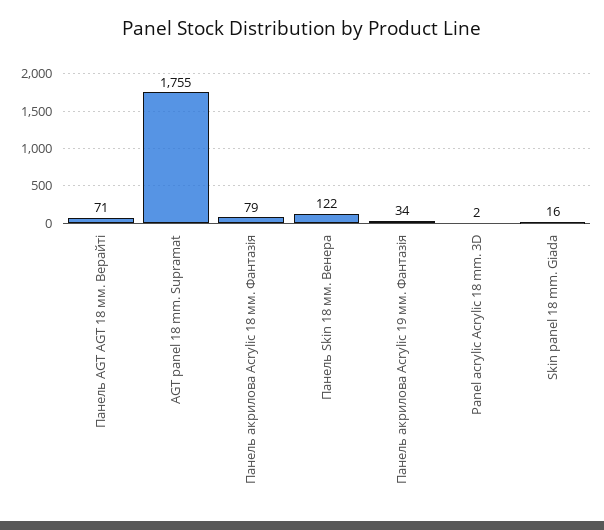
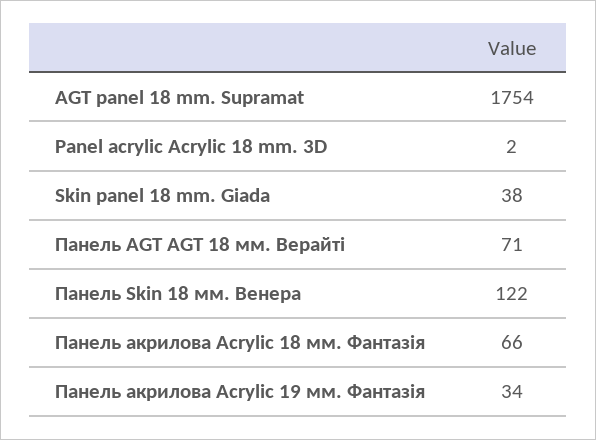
  {
    "Панель AGT AGT 18 мм. Верайті": 71,
-   "AGT panel 18 mm. Supramat": 1755,
+   "AGT panel 18 mm. Supramat": 1754,
-   "Панель акрилова Acrylic 18 мм. Фантазія": 79,
+   "Панель акрилова Acrylic 18 мм. Фантазія": 66,
    "Панель Skin 18 мм. Венера": 122,
    "Панель акрилова Acrylic 19 мм. Фантазія": 34,
    "Panel acrylic Acrylic 18 mm. 3D": 2,
-   "Skin panel 18 mm. Giada": 16
+   "Skin panel 18 mm. Giada": 38
  }

